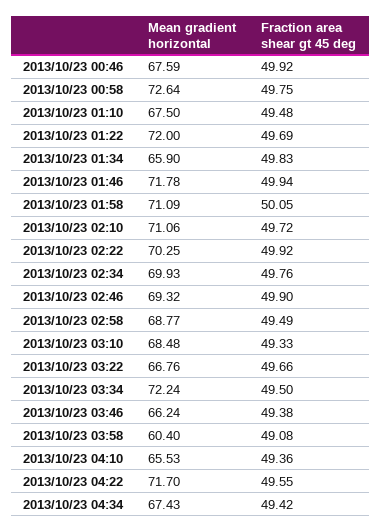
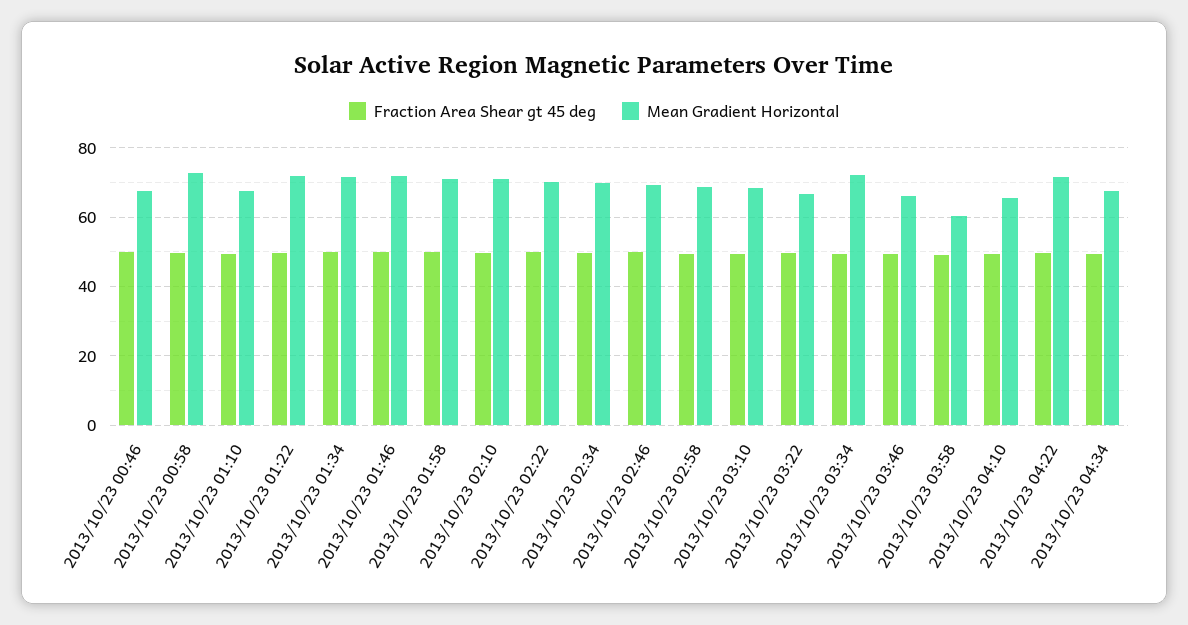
  {
    "Mean gradient horizontal": {
      "2013/10/23 00:46": 67.59,
      "2013/10/23 00:58": 72.64,
      "2013/10/23 01:10": 67.5,
      "2013/10/23 01:22": 72,
-     "2013/10/23 01:34": 65.9,
+     "2013/10/23 01:34": 72,
      "2013/10/23 01:46": 71.78,
      "2013/10/23 01:58": 71.09,
      "2013/10/23 02:10": 71.06,
      "2013/10/23 02:22": 70.25,
      "2013/10/23 02:34": 69.93,
      "2013/10/23 02:46": 69.32,
      "2013/10/23 02:58": 68.77,
      "2013/10/23 03:10": 68.48,
      "2013/10/23 03:22": 66.76,
      "2013/10/23 03:34": 72.24,
      "2013/10/23 03:46": 66.24,
      "2013/10/23 03:58": 60.4,
      "2013/10/23 04:10": 65.53,
      "2013/10/23 04:22": 71.7,
      "2013/10/23 04:34": 67.43
    },
    "Fraction area shear gt 45 deg": {
      "2013/10/23 00:46": 49.92,
      "2013/10/23 00:58": 49.75,
      "2013/10/23 01:10": 49.48,
      "2013/10/23 01:22": 49.69,
      "2013/10/23 01:34": 49.83,
      "2013/10/23 01:46": 49.94,
      "2013/10/23 01:58": 50.05,
      "2013/10/23 02:10": 49.72,
      "2013/10/23 02:22": 49.92,
      "2013/10/23 02:34": 49.76,
      "2013/10/23 02:46": 49.9,
      "2013/10/23 02:58": 49.49,
      "2013/10/23 03:10": 49.33,
      "2013/10/23 03:22": 49.66,
      "2013/10/23 03:34": 49.5,
      "2013/10/23 03:46": 49.38,
      "2013/10/23 03:58": 49.08,
      "2013/10/23 04:10": 49.36,
      "2013/10/23 04:22": 49.55,
      "2013/10/23 04:34": 49.42
    }
  }

